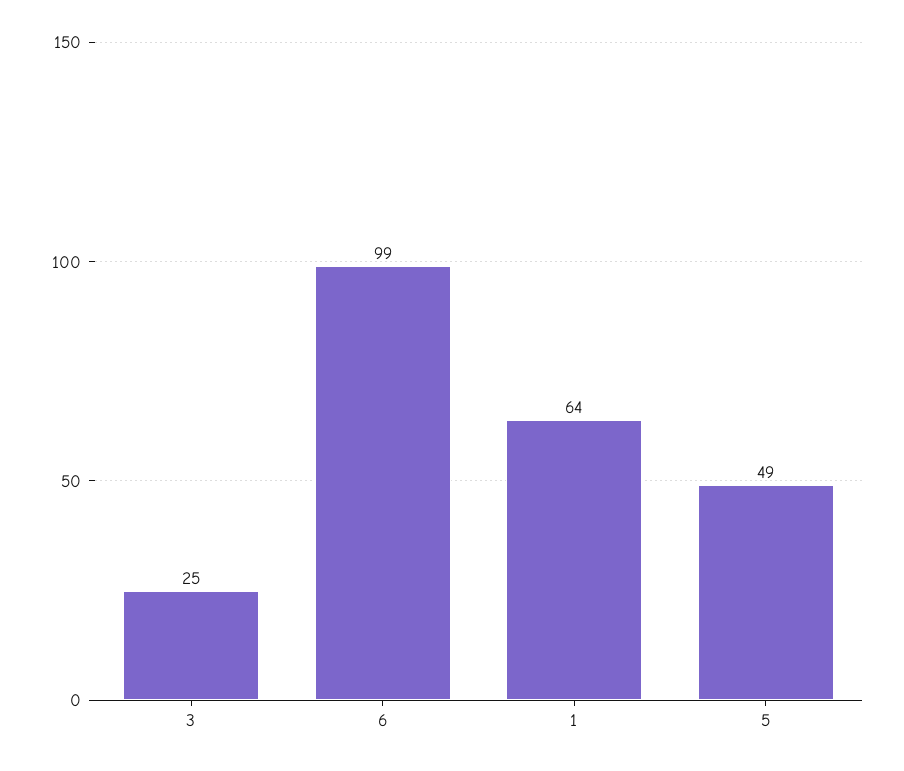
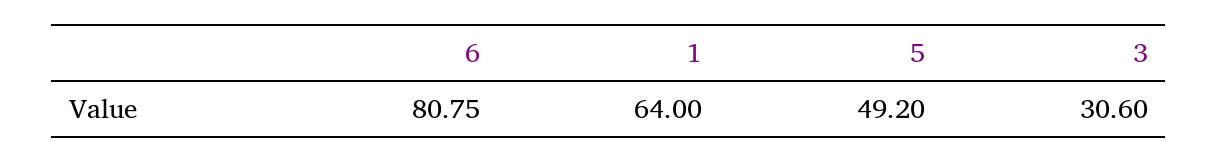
  {
-   "3": 25,
+   "3": 30.6,
-   "6": 99,
+   "6": 80.75,
    "1": 64,
    "5": 49.2
  }

